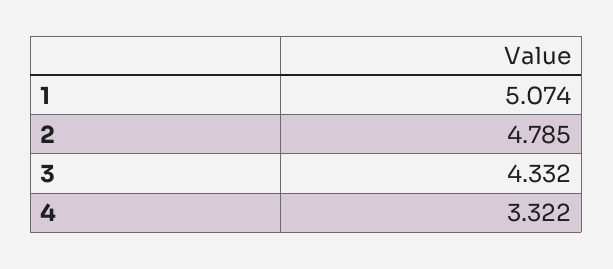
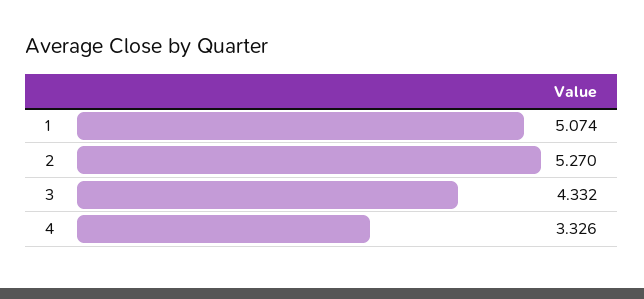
  {
    "1": 5.074,
-   "2": 4.785,
+   "2": 5.27,
    "3": 4.332,
-   "4": 3.322
+   "4": 3.326
  }

